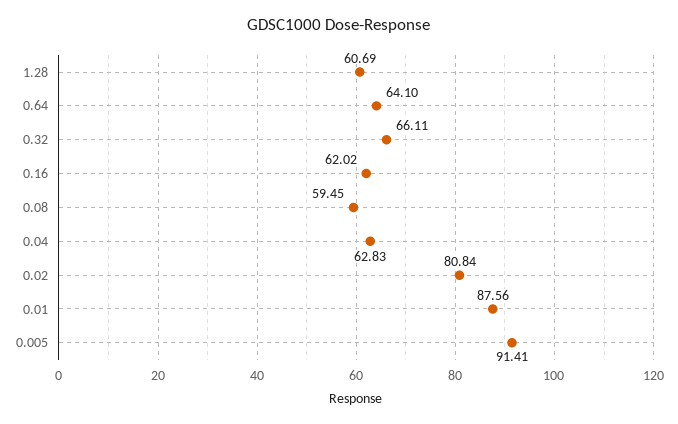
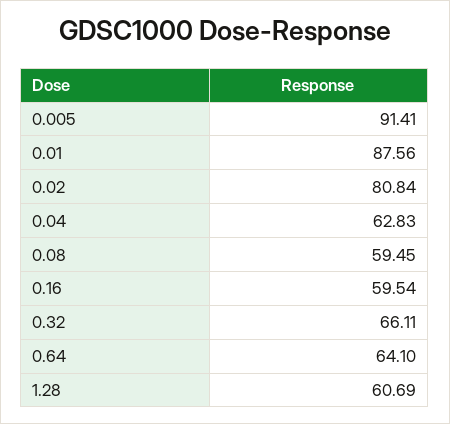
  {
    "1.28": 60.69,
    "0.64": 64.1,
    "0.32": 66.11,
-   "0.16": 62.02,
+   "0.16": 59.54,
    "0.08": 59.45,
    "0.04": 62.83,
    "0.02": 80.84,
    "0.01": 87.56,
    "0.005": 91.41
  }

